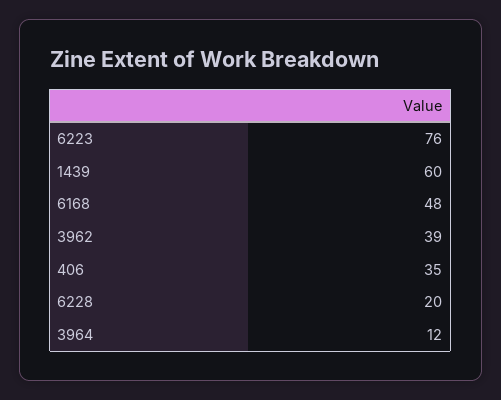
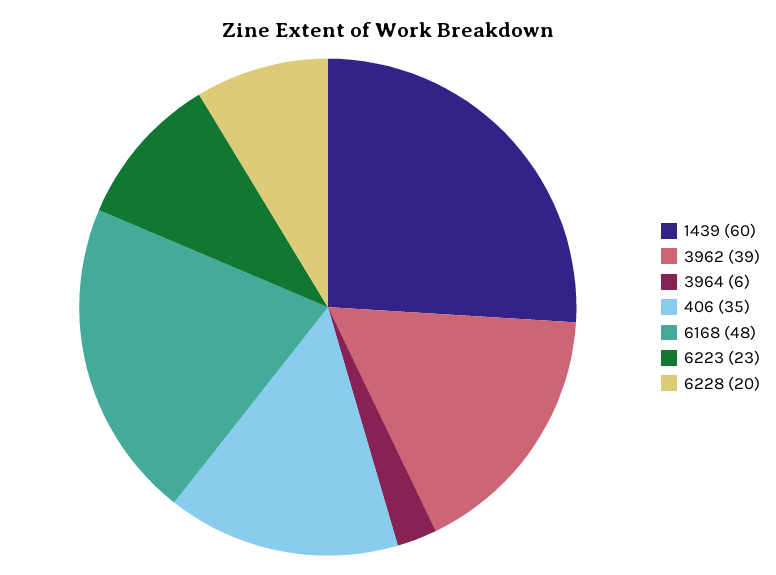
  {
-   "6223": 76,
+   "6223": 23,
    "1439": 60,
    "6168": 48,
    "3962": 39,
    "406": 35,
    "6228": 20,
-   "3964": 12
+   "3964": 6
  }

